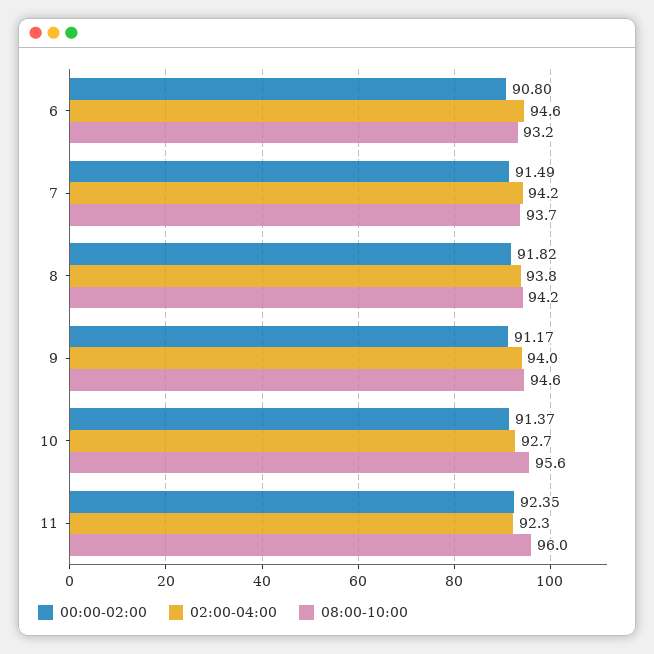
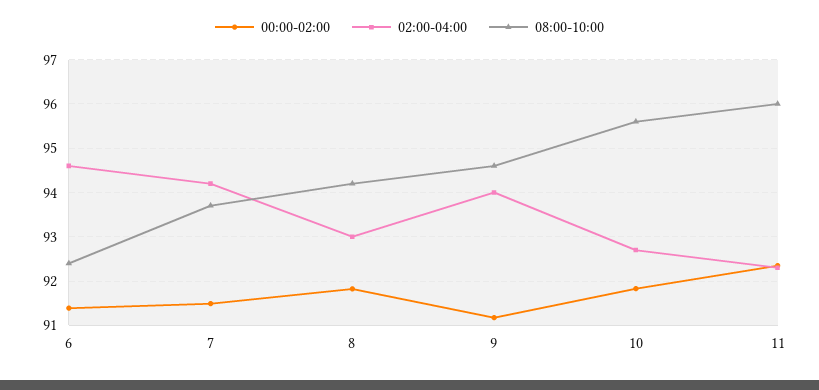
  {
    "00:00-02:00": {
-     "6": 90.8,
+     "6": 91.4,
      "7": 91.49,
      "8": 91.82,
      "9": 91.17,
-     "10": 91.37,
+     "10": 91.8,
      "11": 92.35
    },
    "02:00-04:00": {
      "6": 94.6,
      "7": 94.2,
-     "8": 93.8,
+     "8": 93,
      "9": 94,
      "10": 92.7,
      "11": 92.3
    },
    "08:00-10:00": {
-     "6": 93.2,
+     "6": 92.4,
      "7": 93.7,
      "8": 94.2,
      "9": 94.6,
      "10": 95.6,
      "11": 96
    }
  }

